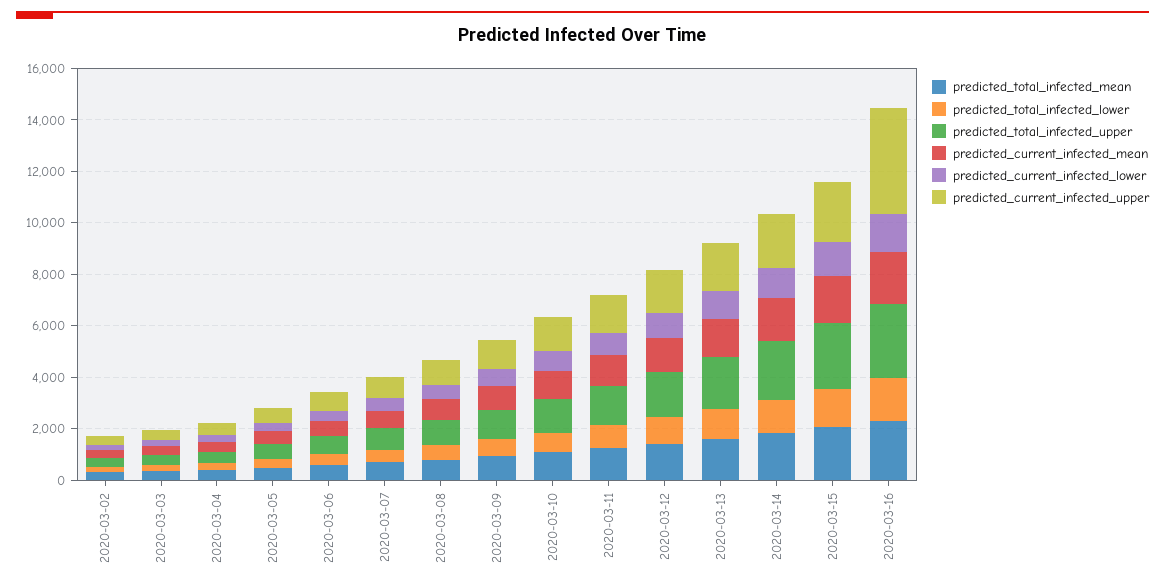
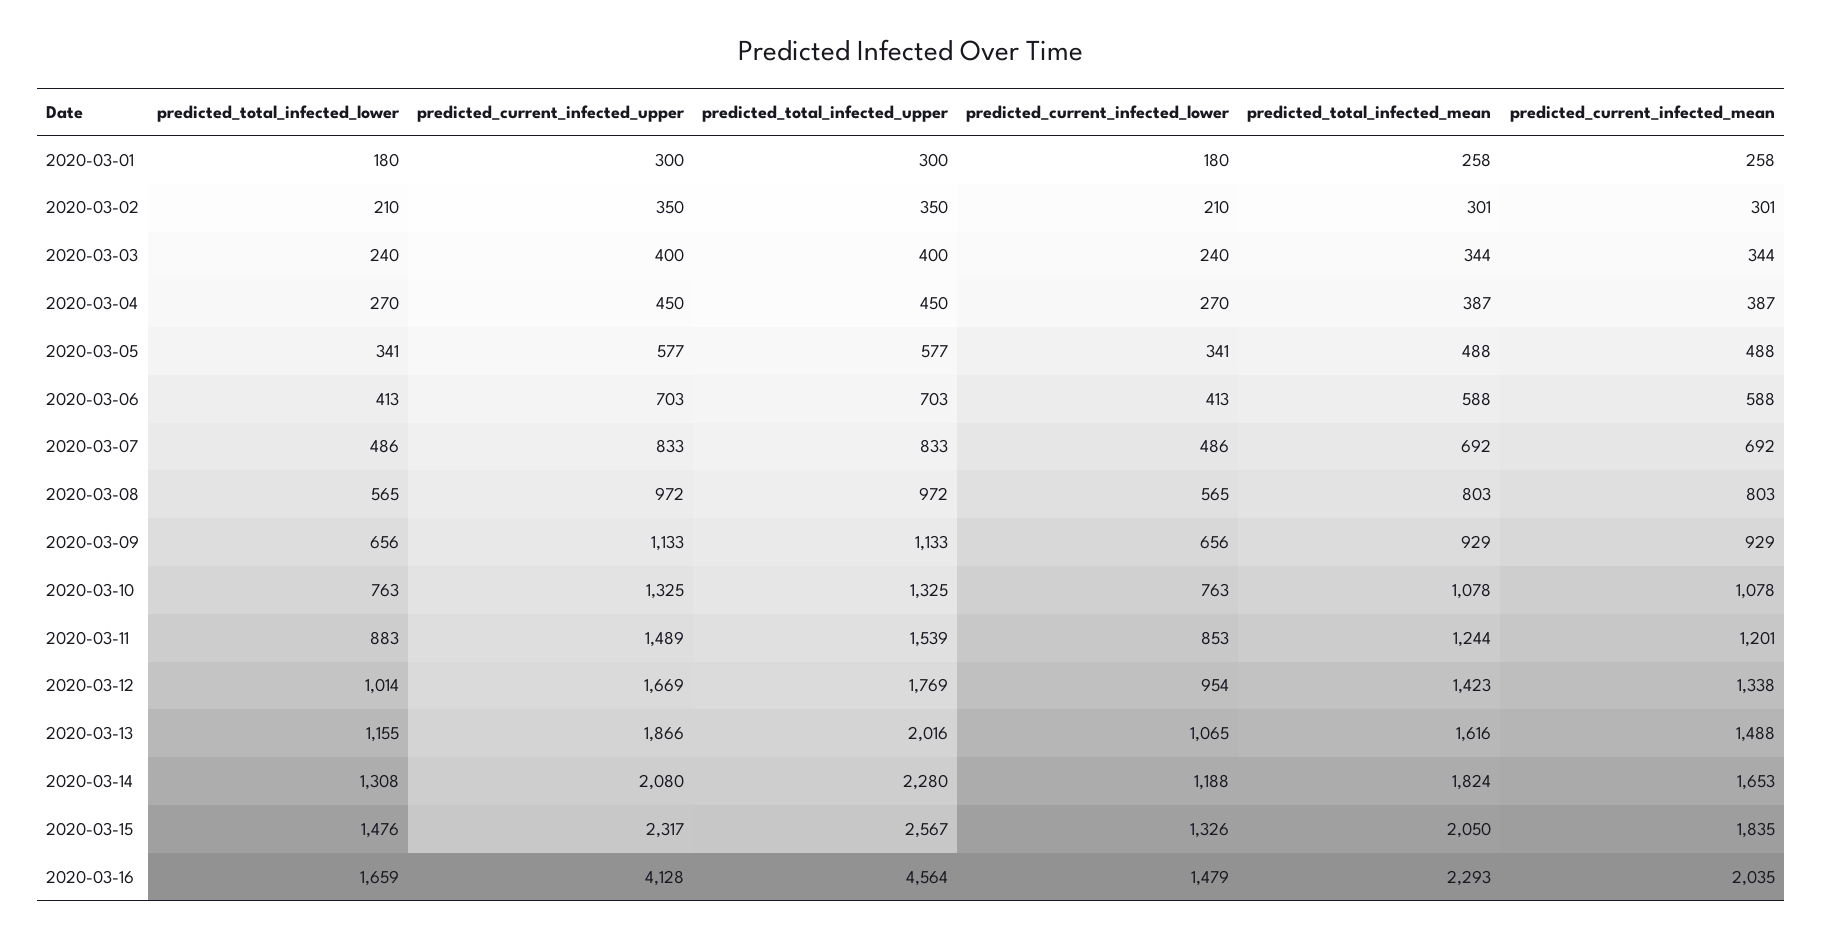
  {
    "predicted_total_infected_mean": {
      "2020-03-02": 301,
      "2020-03-03": 344,
      "2020-03-04": 387,
      "2020-03-05": 488,
      "2020-03-06": 588,
      "2020-03-07": 692,
      "2020-03-08": 803,
      "2020-03-09": 929,
      "2020-03-10": 1078,
      "2020-03-11": 1244,
      "2020-03-12": 1423,
      "2020-03-13": 1616,
      "2020-03-14": 1824,
      "2020-03-15": 2050,
-     "2020-03-16": 2293
+     "2020-03-16": 2293,
+     "2020-03-01": 258
    },
    "predicted_total_infected_lower": {
      "2020-03-02": 210,
      "2020-03-03": 240,
      "2020-03-04": 270,
      "2020-03-05": 341,
      "2020-03-06": 413,
      "2020-03-07": 486,
      "2020-03-08": 565,
      "2020-03-09": 656,
      "2020-03-10": 763,
      "2020-03-11": 883,
      "2020-03-12": 1014,
      "2020-03-13": 1155,
      "2020-03-14": 1308,
      "2020-03-15": 1476,
-     "2020-03-16": 1659
+     "2020-03-16": 1659,
+     "2020-03-01": 180
    },
    "predicted_total_infected_upper": {
      "2020-03-02": 350,
      "2020-03-03": 400,
      "2020-03-04": 450,
      "2020-03-05": 577,
      "2020-03-06": 703,
      "2020-03-07": 833,
      "2020-03-08": 972,
      "2020-03-09": 1133,
      "2020-03-10": 1325,
      "2020-03-11": 1539,
      "2020-03-12": 1769,
      "2020-03-13": 2016,
      "2020-03-14": 2280,
      "2020-03-15": 2567,
-     "2020-03-16": 3000
+     "2020-03-16": 4564,
+     "2020-03-01": 300
    },
    "predicted_current_infected_mean": {
      "2020-03-02": 301,
      "2020-03-03": 344,
      "2020-03-04": 387,
      "2020-03-05": 488,
      "2020-03-06": 588,
      "2020-03-07": 692,
      "2020-03-08": 803,
      "2020-03-09": 929,
      "2020-03-10": 1078,
      "2020-03-11": 1201,
      "2020-03-12": 1338,
      "2020-03-13": 1488,
      "2020-03-14": 1653,
      "2020-03-15": 1835,
-     "2020-03-16": 2035
+     "2020-03-16": 2035,
+     "2020-03-01": 258
    },
    "predicted_current_infected_lower": {
      "2020-03-02": 210,
      "2020-03-03": 240,
      "2020-03-04": 270,
      "2020-03-05": 341,
      "2020-03-06": 413,
      "2020-03-07": 486,
      "2020-03-08": 565,
      "2020-03-09": 656,
      "2020-03-10": 763,
      "2020-03-11": 853,
      "2020-03-12": 954,
      "2020-03-13": 1065,
      "2020-03-14": 1188,
      "2020-03-15": 1326,
-     "2020-03-16": 1479
+     "2020-03-16": 1479,
+     "2020-03-01": 180
    },
    "predicted_current_infected_upper": {
      "2020-03-02": 350,
      "2020-03-03": 400,
      "2020-03-04": 450,
      "2020-03-05": 577,
      "2020-03-06": 703,
      "2020-03-07": 833,
      "2020-03-08": 972,
      "2020-03-09": 1133,
      "2020-03-10": 1325,
      "2020-03-11": 1489,
      "2020-03-12": 1669,
      "2020-03-13": 1866,
      "2020-03-14": 2080,
      "2020-03-15": 2317,
-     "2020-03-16": 4128
+     "2020-03-16": 4128,
+     "2020-03-01": 300
    }
  }

